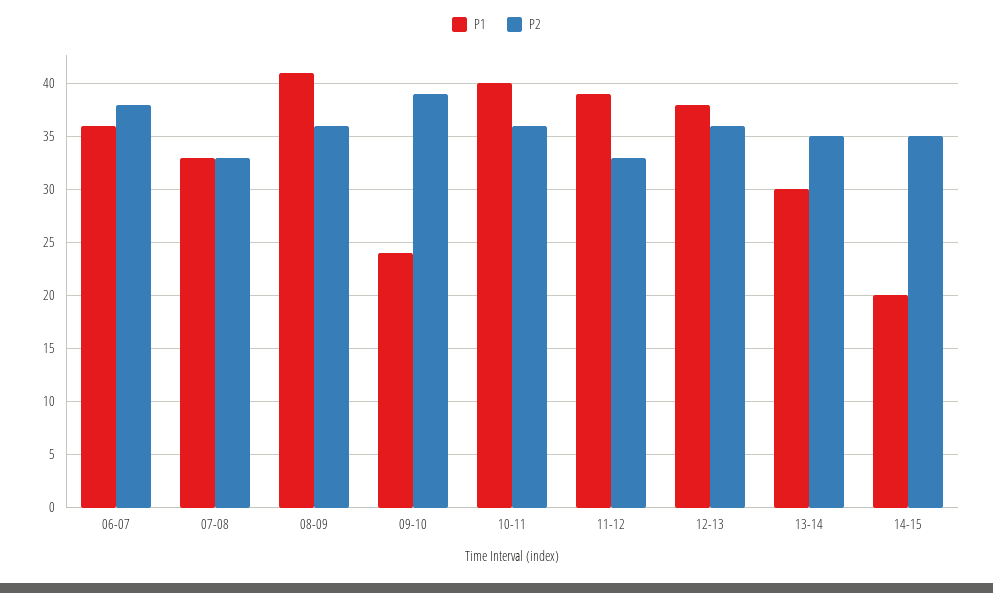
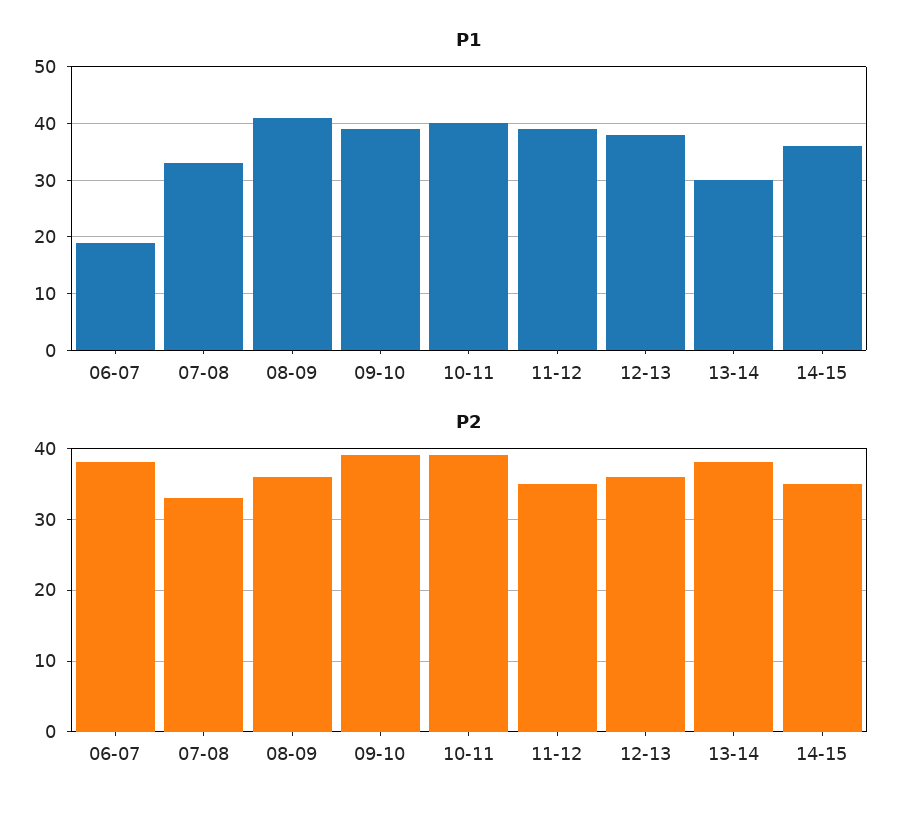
  {
    "P1": {
-     "06-07": 36,
+     "06-07": 20,
      "07-08": 33,
      "08-09": 41,
-     "09-10": 24,
+     "09-10": 40,
      "10-11": 40,
      "11-12": 39,
      "12-13": 38,
      "13-14": 30,
-     "14-15": 20
+     "14-15": 35
    },
    "P2": {
      "06-07": 38,
      "07-08": 33,
      "08-09": 36,
      "09-10": 39,
-     "10-11": 36,
+     "10-11": 39,
-     "11-12": 33,
+     "11-12": 35,
      "12-13": 36,
-     "13-14": 35,
+     "13-14": 38,
      "14-15": 35
    }
  }

